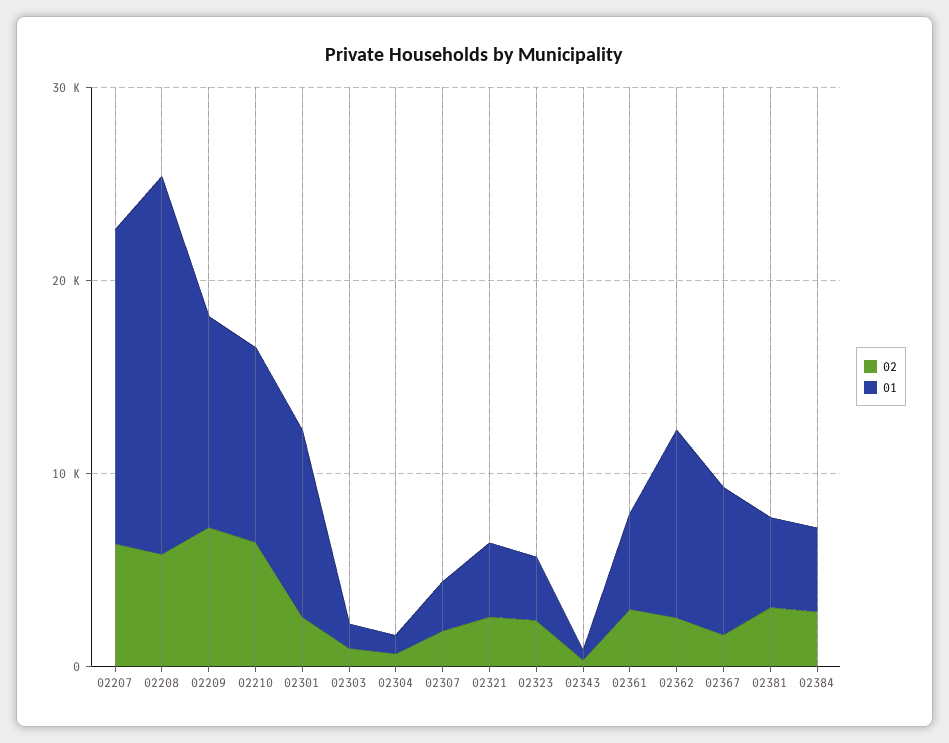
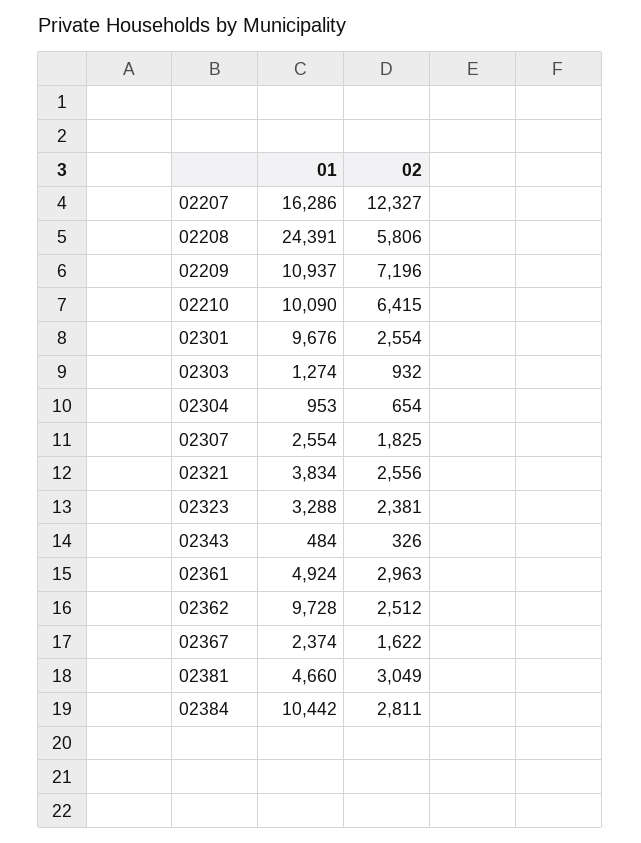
  {
    "02": {
-     "02207": 6000,
+     "02207": 12327,
      "02208": 5806,
      "02209": 7196,
      "02210": 6415,
      "02301": 2554,
      "02303": 932,
      "02304": 654,
      "02307": 1825,
      "02321": 2556,
      "02323": 2381,
      "02343": 326,
      "02361": 2963,
      "02362": 2512,
      "02367": 1622,
      "02381": 3049,
      "02384": 2811
    },
    "01": {
      "02207": 16286,
-     "02208": 20000,
+     "02208": 24391,
      "02209": 10937,
      "02210": 10090,
      "02301": 9676,
      "02303": 1274,
      "02304": 953,
      "02307": 2554,
      "02321": 3834,
      "02323": 3288,
      "02343": 484,
      "02361": 4924,
      "02362": 9728,
-     "02367": 8000,
+     "02367": 2374,
      "02381": 4660,
-     "02384": 4000
+     "02384": 10442
    }
  }

